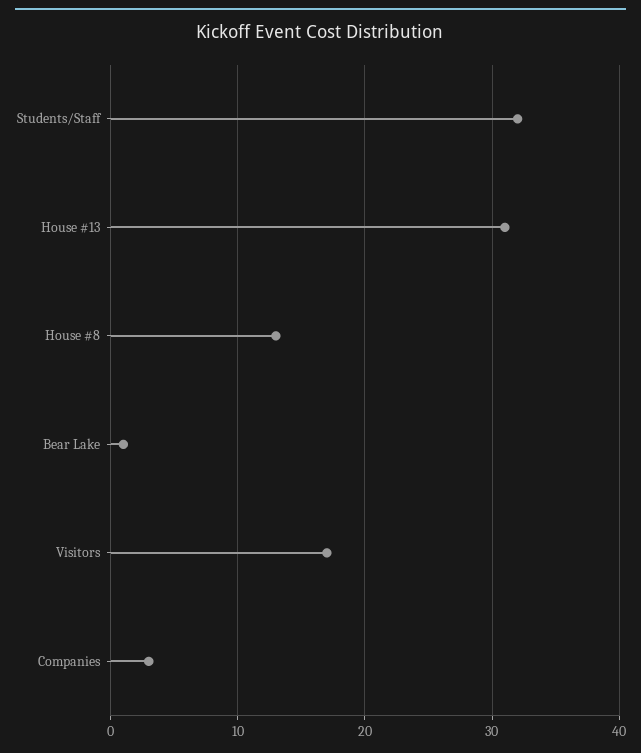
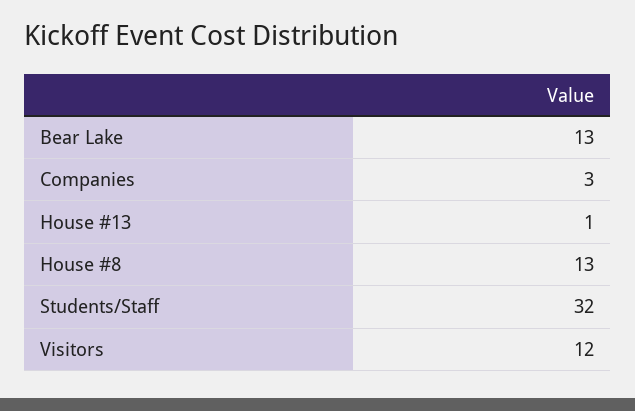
  {
    "Students/Staff": 32,
-   "House #13": 31,
+   "House #13": 1,
    "House #8": 13,
-   "Bear Lake": 1,
+   "Bear Lake": 13,
-   "Visitors": 17,
+   "Visitors": 12,
    "Companies": 3
  }

